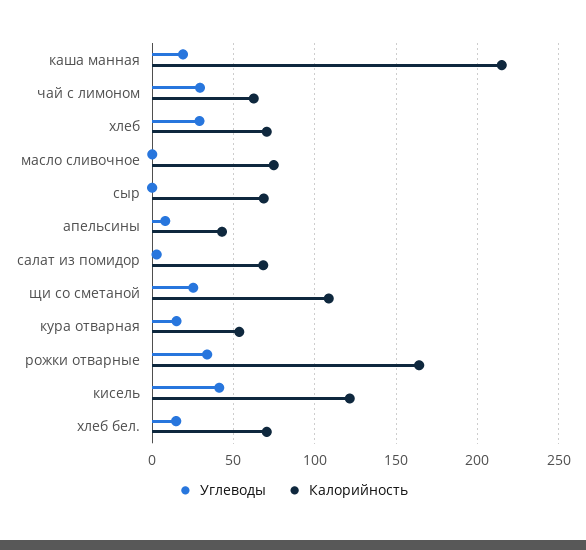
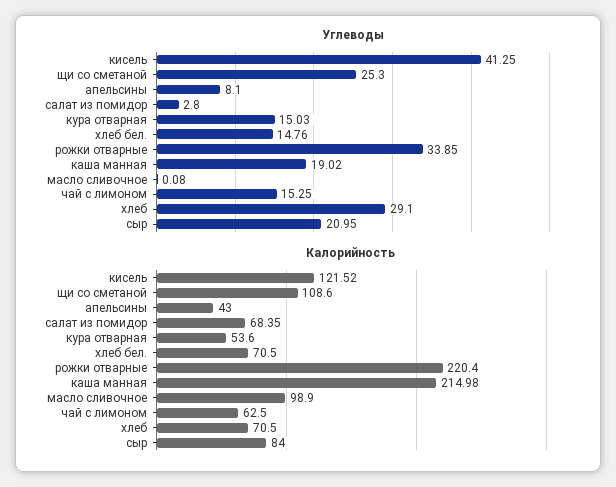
  {
    "Углеводы": {
      "каша манная": 19.02,
-     "чай с лимоном": 30,
+     "чай с лимоном": 15.25,
      "хлеб": 29.1,
      "масло сливочное": 0.08,
-     "сыр": 0,
+     "сыр": 20.95,
      "апельсины": 8.1,
      "салат из помидор": 2.8,
      "щи со сметаной": 25.3,
      "кура отварная": 15.03,
      "рожки отварные": 33.85,
      "кисель": 41.25,
      "хлеб бел.": 14.76
    },
    "Калорийность": {
      "каша манная": 214.98,
      "чай с лимоном": 62.5,
      "хлеб": 70.5,
-     "масло сливочное": 75,
+     "масло сливочное": 98.9,
-     "сыр": 70,
+     "сыр": 84,
      "апельсины": 43,
      "салат из помидор": 68.35,
      "щи со сметаной": 108.6,
      "кура отварная": 53.6,
-     "рожки отварные": 165,
+     "рожки отварные": 220.4,
      "кисель": 121.52,
      "хлеб бел.": 70.5
    }
  }

